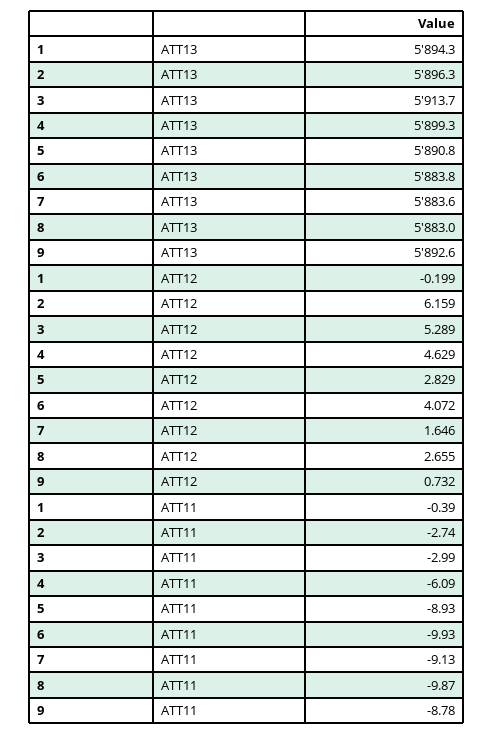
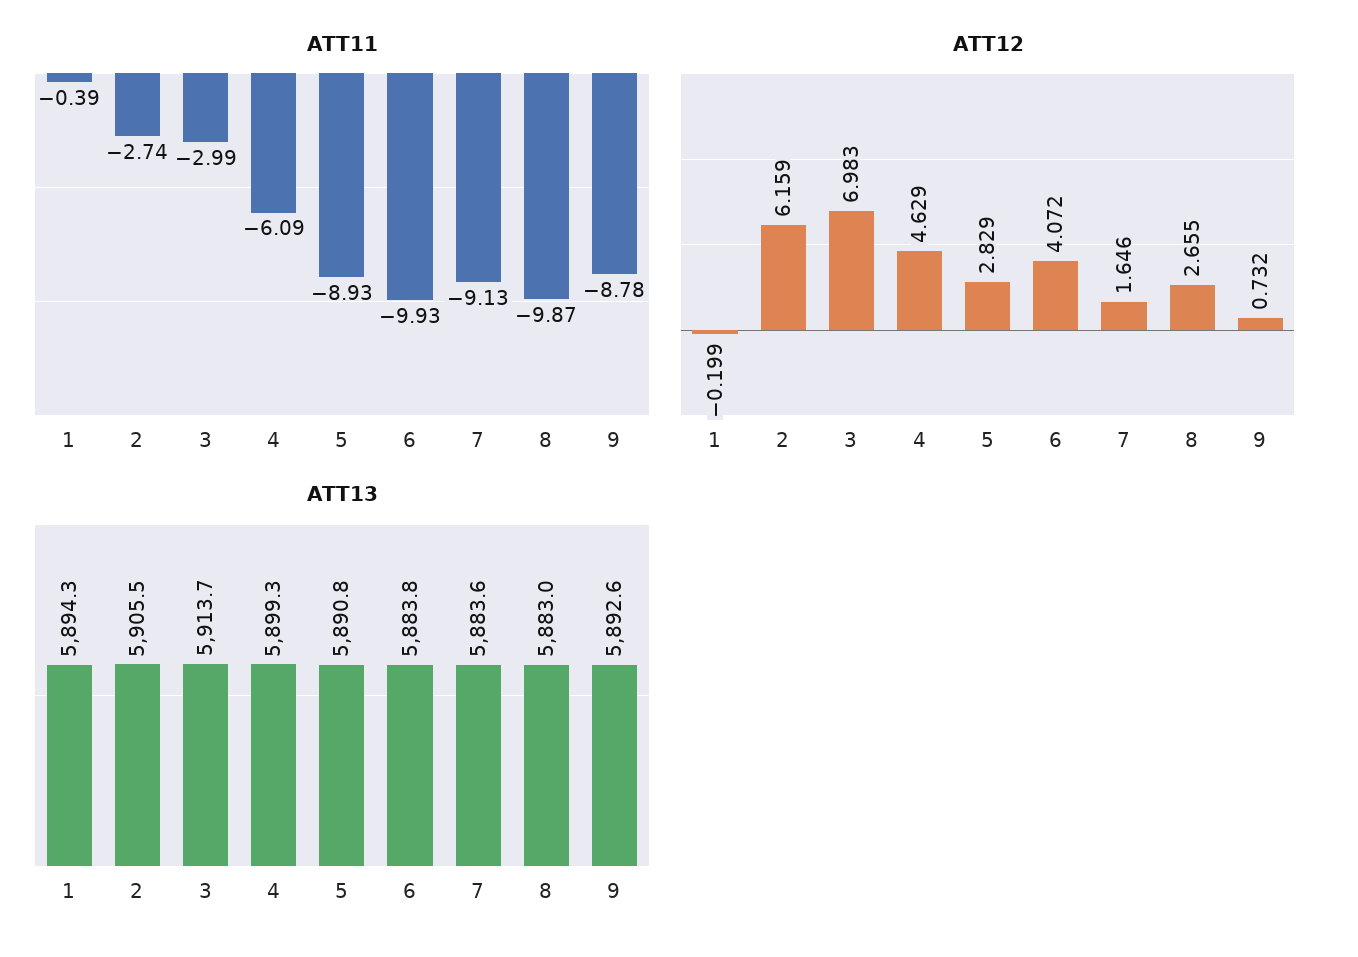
  {
    "ATT13": {
      "1": 5894.3,
-     "2": 5896.3,
+     "2": 5905.5,
      "3": 5913.7,
      "4": 5899.3,
      "5": 5890.8,
      "6": 5883.8,
      "7": 5883.6,
      "8": 5883,
      "9": 5892.6
    },
    "ATT12": {
      "1": -0.199,
      "2": 6.159,
-     "3": 5.289,
+     "3": 6.983,
      "4": 4.629,
      "5": 2.829,
      "6": 4.072,
      "7": 1.646,
      "8": 2.655,
      "9": 0.732
    },
    "ATT11": {
      "1": -0.39,
      "2": -2.74,
      "3": -2.99,
      "4": -6.09,
      "5": -8.93,
      "6": -9.93,
      "7": -9.13,
      "8": -9.87,
      "9": -8.78
    }
  }

